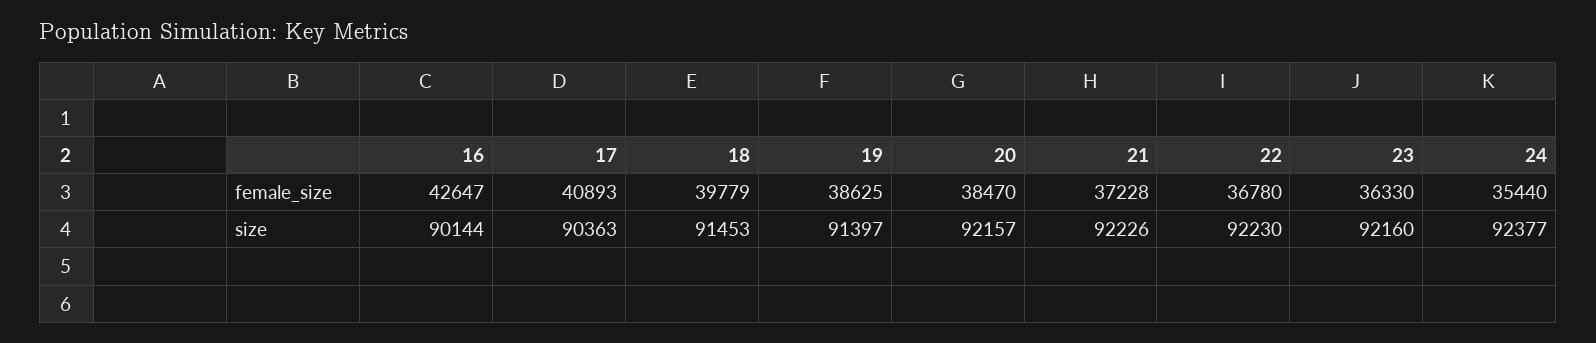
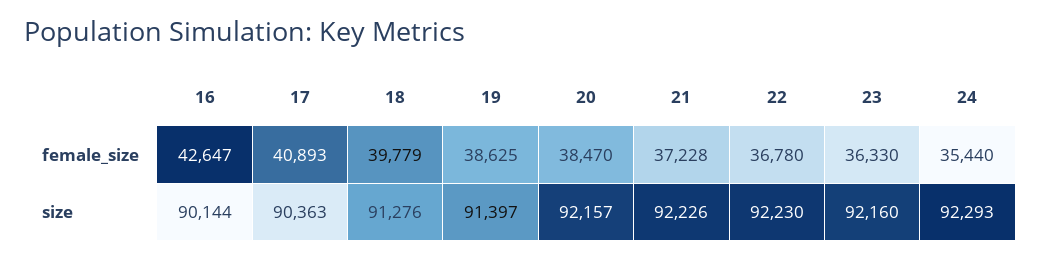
  {
    "16": {
      "female_size": 42647,
      "size": 90144
    },
    "17": {
      "female_size": 40893,
      "size": 90363
    },
    "18": {
      "female_size": 39779,
-     "size": 91453
+     "size": 91276
    },
    "19": {
      "female_size": 38625,
      "size": 91397
    },
    "20": {
      "female_size": 38470,
      "size": 92157
    },
    "21": {
      "female_size": 37228,
      "size": 92226
    },
    "22": {
      "female_size": 36780,
      "size": 92230
    },
    "23": {
      "female_size": 36330,
      "size": 92160
    },
    "24": {
      "female_size": 35440,
-     "size": 92377
+     "size": 92293
    }
  }

